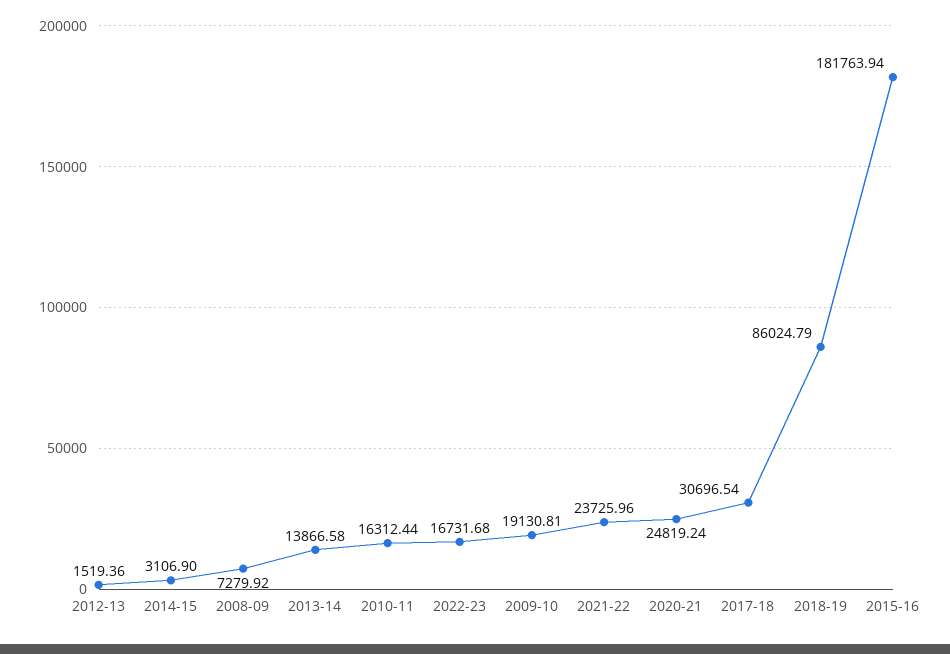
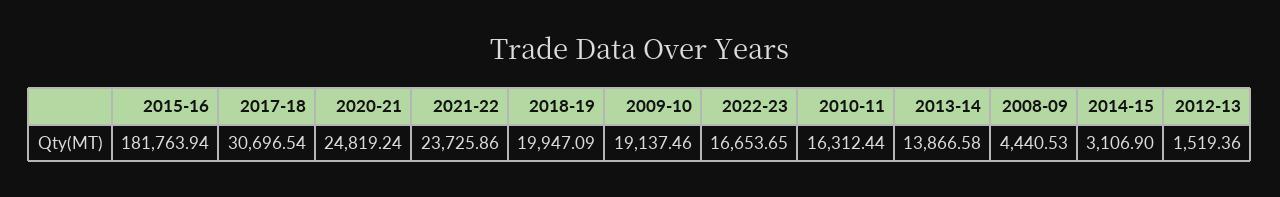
  {
    "2012-13": 1519.36,
    "2014-15": 3106.9,
-   "2008-09": 7279.92,
+   "2008-09": 4440.53,
    "2013-14": 13866.58,
    "2010-11": 16312.44,
-   "2022-23": 16731.68,
+   "2022-23": 16653.65,
-   "2009-10": 19130.81,
+   "2009-10": 19137.46,
-   "2021-22": 23725.96,
+   "2021-22": 23725.86,
    "2020-21": 24819.24,
    "2017-18": 30696.54,
-   "2018-19": 86024.79,
+   "2018-19": 19947.09,
    "2015-16": 181763.94
  }

